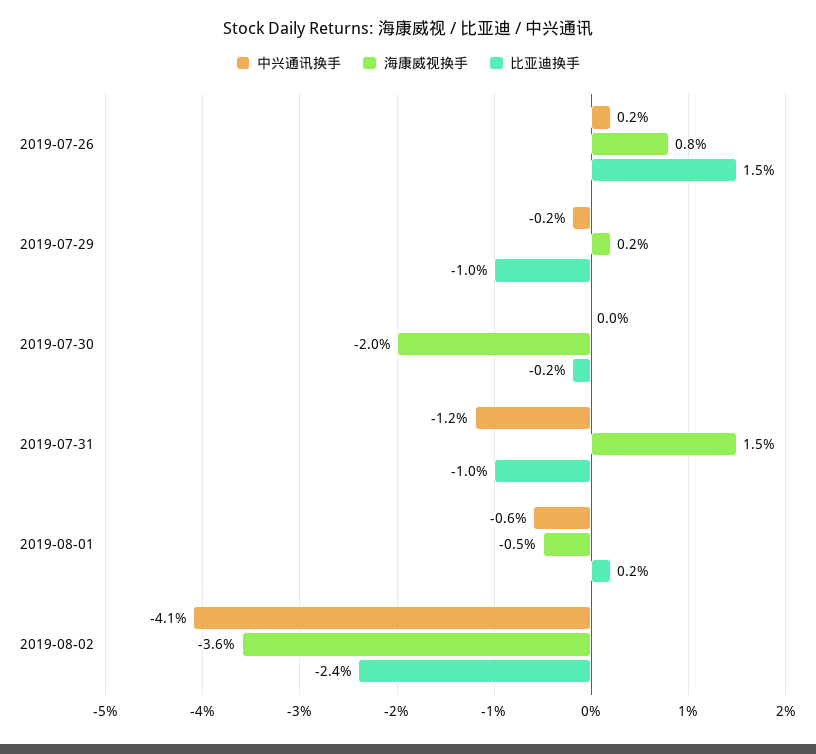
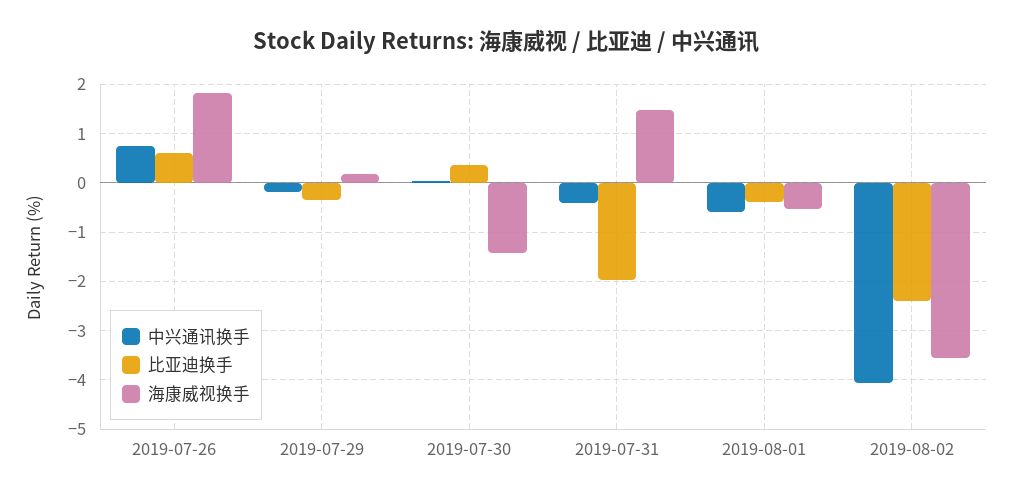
  {
    "中兴通讯换手": {
-     "2019-07-26": 0.2,
+     "2019-07-26": 0.8,
      "2019-07-29": -0.2,
      "2019-07-30": 0,
-     "2019-07-31": -1.2,
+     "2019-07-31": -0.4,
      "2019-08-01": -0.6,
      "2019-08-02": -4.1
    },
    "海康威视换手": {
-     "2019-07-26": 0.8,
+     "2019-07-26": 1.8,
      "2019-07-29": 0.2,
-     "2019-07-30": -2,
+     "2019-07-30": -1.4,
      "2019-07-31": 1.5,
      "2019-08-01": -0.5,
      "2019-08-02": -3.6
    },
    "比亚迪换手": {
-     "2019-07-26": 1.5,
+     "2019-07-26": 0.6,
-     "2019-07-29": -1,
+     "2019-07-29": -0.4,
-     "2019-07-30": -0.2,
+     "2019-07-30": 0.4,
-     "2019-07-31": -1,
+     "2019-07-31": -2,
-     "2019-08-01": 0.2,
+     "2019-08-01": -0.4,
      "2019-08-02": -2.4
    }
  }

